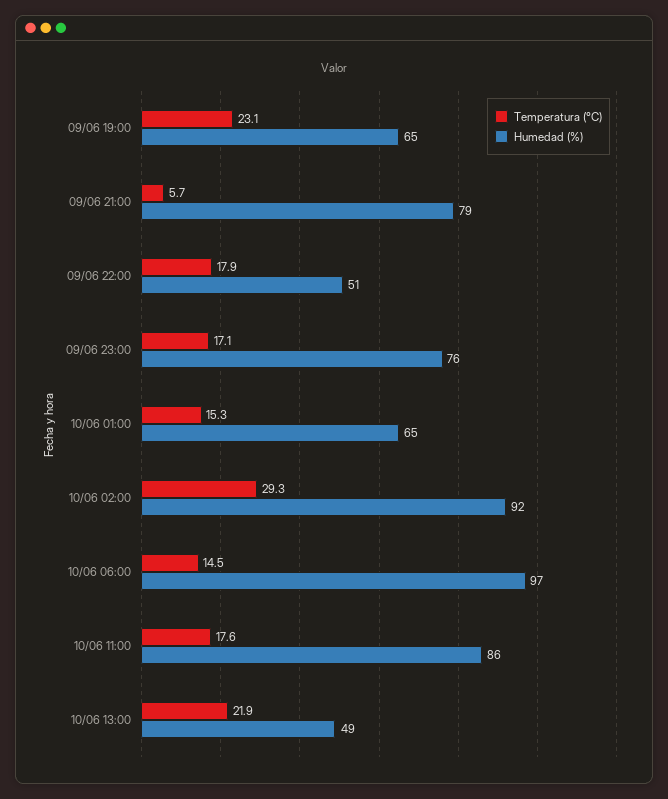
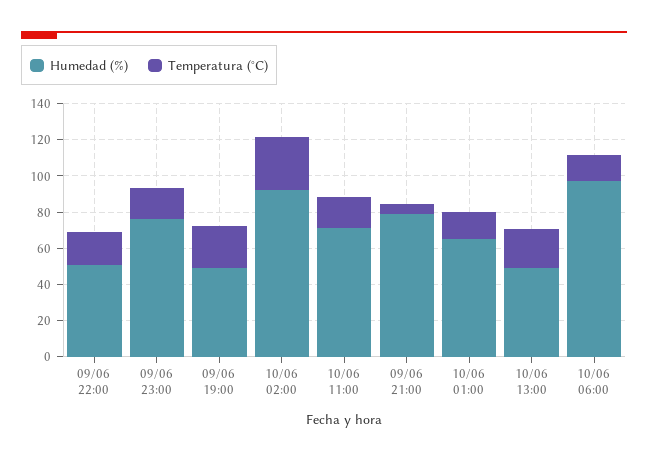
  {
    "Temperatura (°C)": {
      "09/06 19:00": 23.1,
      "09/06 21:00": 5.7,
      "09/06 22:00": 17.9,
      "09/06 23:00": 17.1,
      "10/06 01:00": 15.3,
      "10/06 02:00": 29.3,
      "10/06 06:00": 14.5,
      "10/06 11:00": 17.6,
      "10/06 13:00": 21.9
    },
    "Humedad (%)": {
-     "09/06 19:00": 65,
+     "09/06 19:00": 50,
      "09/06 21:00": 79,
      "09/06 22:00": 51,
      "09/06 23:00": 76,
      "10/06 01:00": 65,
      "10/06 02:00": 92,
      "10/06 06:00": 97,
-     "10/06 11:00": 86,
+     "10/06 11:00": 70,
      "10/06 13:00": 49
    }
  }

